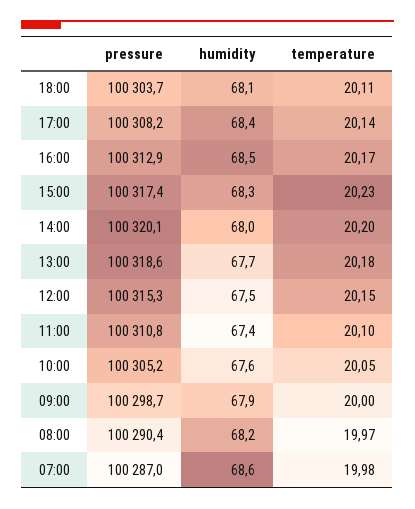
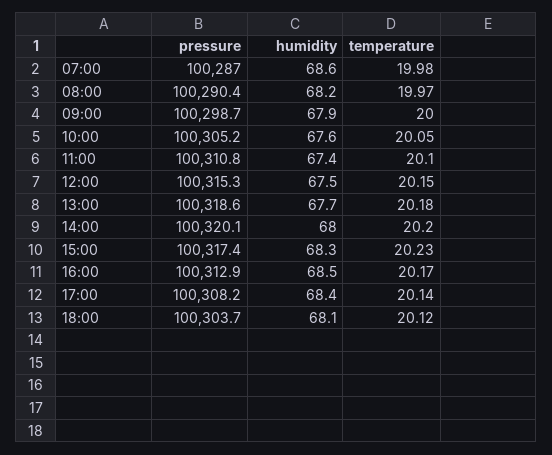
  {
    "pressure": {
      "18:00": 100303.7,
      "17:00": 100308.2,
      "16:00": 100312.9,
      "15:00": 100317.4,
      "14:00": 100320.1,
      "13:00": 100318.6,
      "12:00": 100315.3,
      "11:00": 100310.8,
      "10:00": 100305.2,
      "09:00": 100298.7,
      "08:00": 100290.4,
      "07:00": 100287
    },
    "humidity": {
      "18:00": 68.1,
      "17:00": 68.4,
      "16:00": 68.5,
      "15:00": 68.3,
      "14:00": 68,
      "13:00": 67.7,
      "12:00": 67.5,
      "11:00": 67.4,
      "10:00": 67.6,
      "09:00": 67.9,
      "08:00": 68.2,
      "07:00": 68.6
    },
    "temperature": {
-     "18:00": 20.11,
+     "18:00": 20.12,
      "17:00": 20.14,
      "16:00": 20.17,
      "15:00": 20.23,
      "14:00": 20.2,
      "13:00": 20.18,
      "12:00": 20.15,
      "11:00": 20.1,
      "10:00": 20.05,
      "09:00": 20,
      "08:00": 19.97,
      "07:00": 19.98
    }
  }

